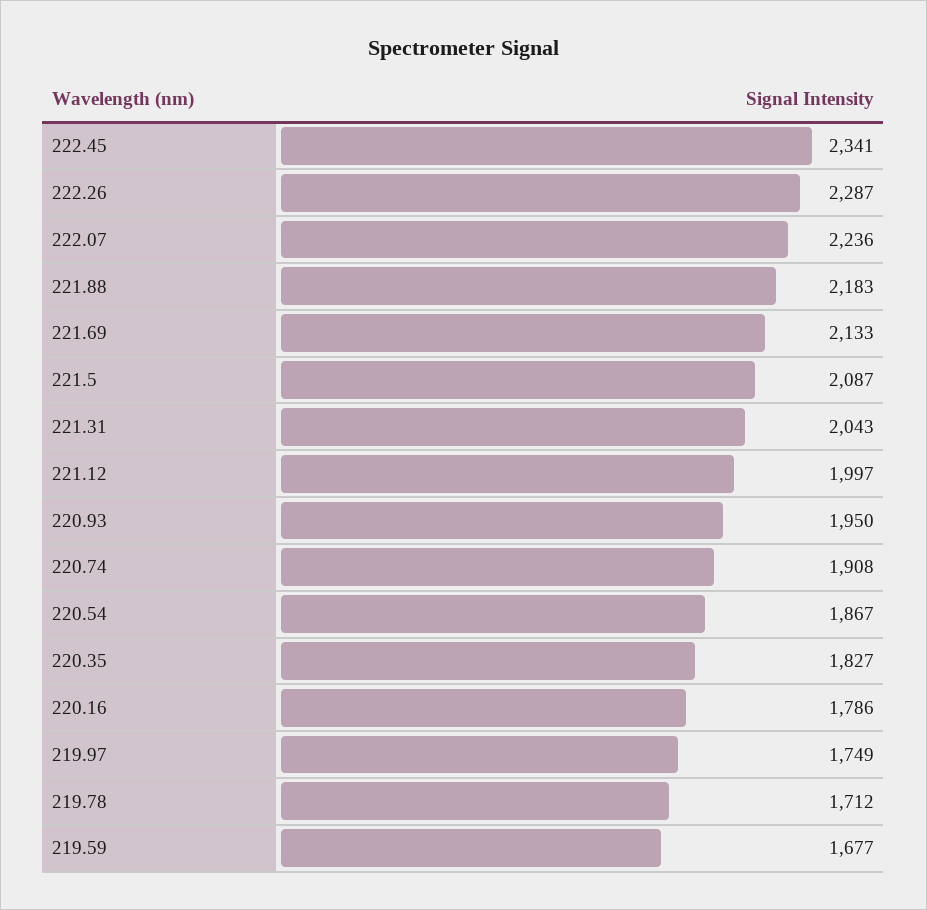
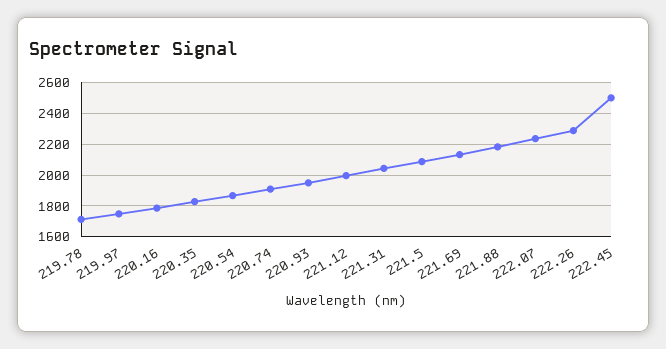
  {
-   "222.45": 2341,
+   "222.45": 2500,
    "222.26": 2287,
    "222.07": 2236,
    "221.88": 2183,
    "221.69": 2133,
    "221.5": 2087,
    "221.31": 2043,
    "221.12": 1997,
    "220.93": 1950,
    "220.74": 1908,
    "220.54": 1867,
    "220.35": 1827,
    "220.16": 1786,
    "219.97": 1749,
-   "219.78": 1712,
+   "219.78": 1712
-   "219.59": 1677
  }

